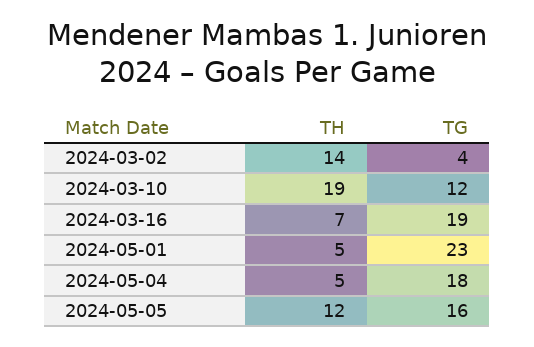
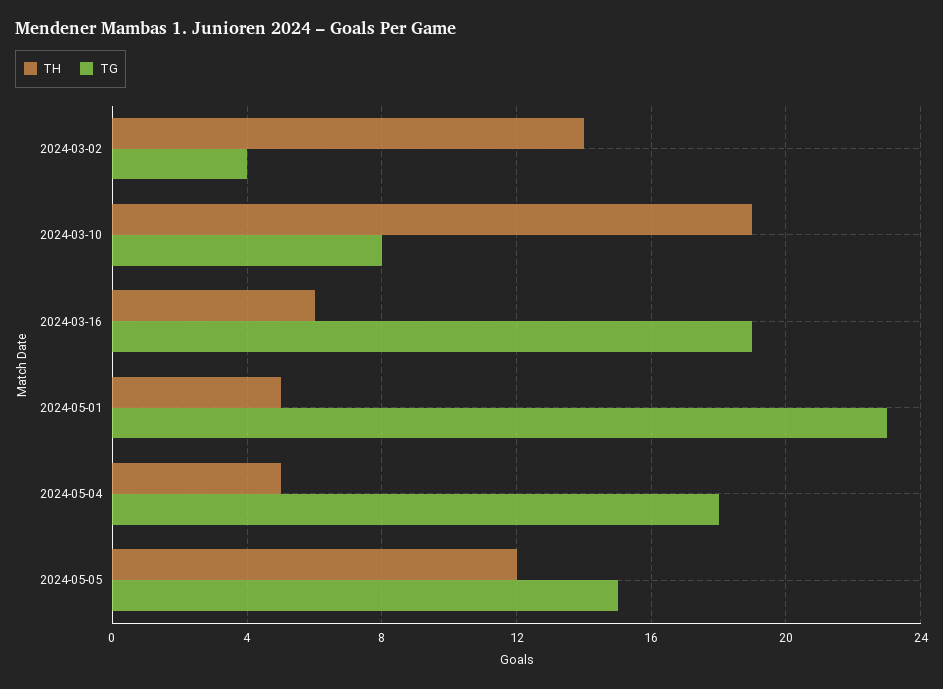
  {
    "TH": {
      "2024-03-02": 14,
      "2024-03-10": 19,
-     "2024-03-16": 7,
+     "2024-03-16": 6,
      "2024-05-01": 5,
      "2024-05-04": 5,
      "2024-05-05": 12
    },
    "TG": {
      "2024-03-02": 4,
-     "2024-03-10": 12,
+     "2024-03-10": 8,
      "2024-03-16": 19,
      "2024-05-01": 23,
      "2024-05-04": 18,
-     "2024-05-05": 16
+     "2024-05-05": 15
    }
  }

